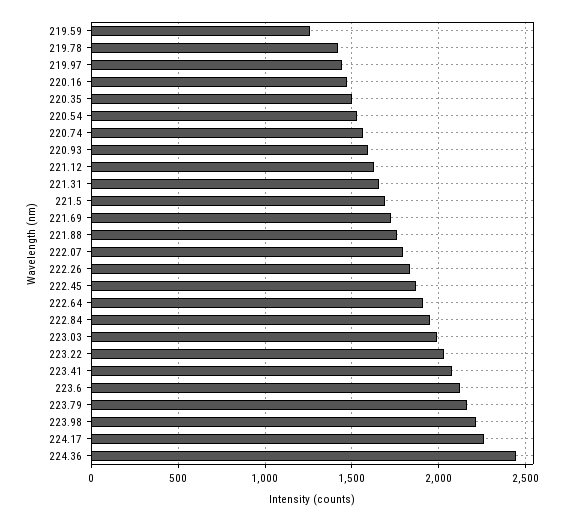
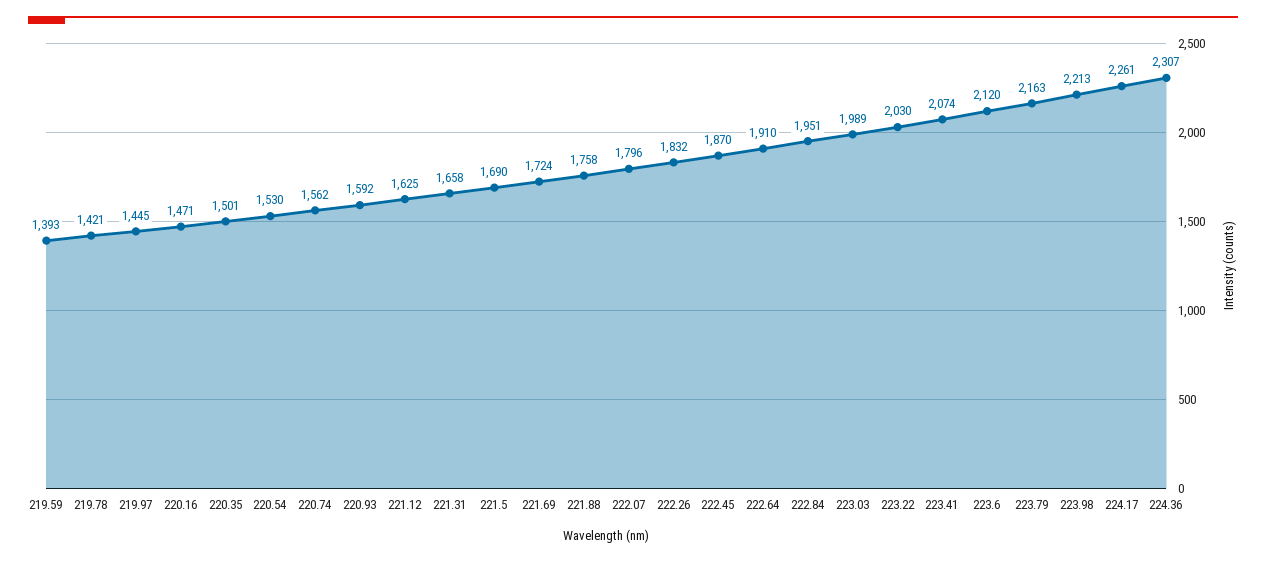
  {
-   "219.59": 1250,
+   "219.59": 1393,
    "219.78": 1421,
    "219.97": 1445,
    "220.16": 1471,
    "220.35": 1501,
    "220.54": 1530,
    "220.74": 1562,
    "220.93": 1592,
    "221.12": 1625,
    "221.31": 1658,
    "221.5": 1690,
    "221.69": 1724,
    "221.88": 1758,
    "222.07": 1796,
    "222.26": 1832,
    "222.45": 1870,
    "222.64": 1910,
    "222.84": 1951,
    "223.03": 1989,
    "223.22": 2030,
    "223.41": 2074,
    "223.6": 2120,
    "223.79": 2163,
    "223.98": 2213,
    "224.17": 2261,
-   "224.36": 2450
+   "224.36": 2307
  }

